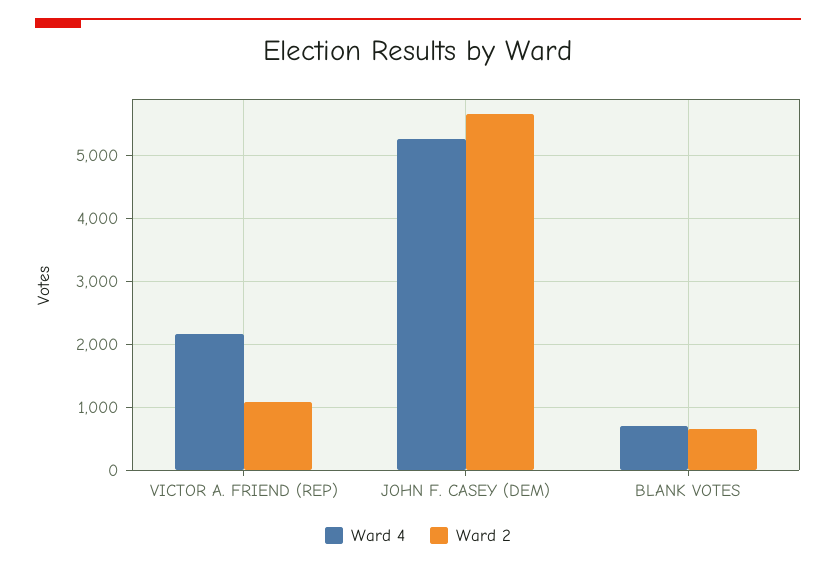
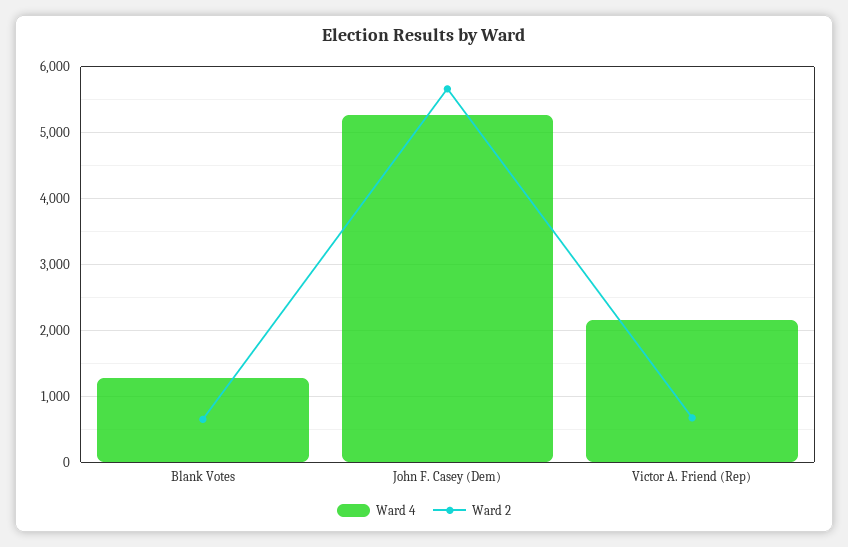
  {
    "Ward 4": {
      "VICTOR A. FRIEND (REP)": 2200,
      "JOHN F. CASEY (DEM)": 5300,
-     "BLANK VOTES": 700
+     "BLANK VOTES": 1300
    },
    "Ward 2": {
-     "VICTOR A. FRIEND (REP)": 1100,
+     "VICTOR A. FRIEND (REP)": 700,
      "JOHN F. CASEY (DEM)": 5700,
      "BLANK VOTES": 700
    }
  }

